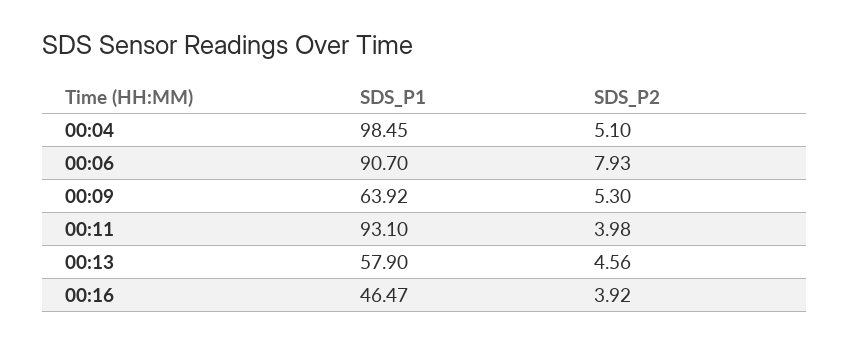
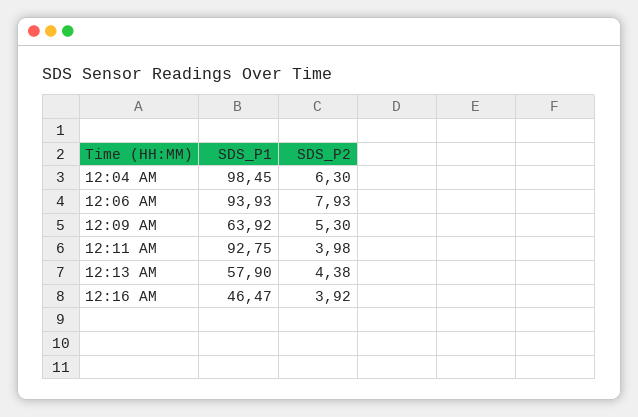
  {
    "SDS_P1": {
      "00:04": 98.45,
-     "00:06": 90.7,
+     "00:06": 93.93,
      "00:09": 63.92,
-     "00:11": 93.1,
+     "00:11": 92.75,
      "00:13": 57.9,
      "00:16": 46.47
    },
    "SDS_P2": {
-     "00:04": 5.1,
+     "00:04": 6.3,
      "00:06": 7.93,
      "00:09": 5.3,
      "00:11": 3.98,
-     "00:13": 4.56,
+     "00:13": 4.38,
      "00:16": 3.92
    }
  }

